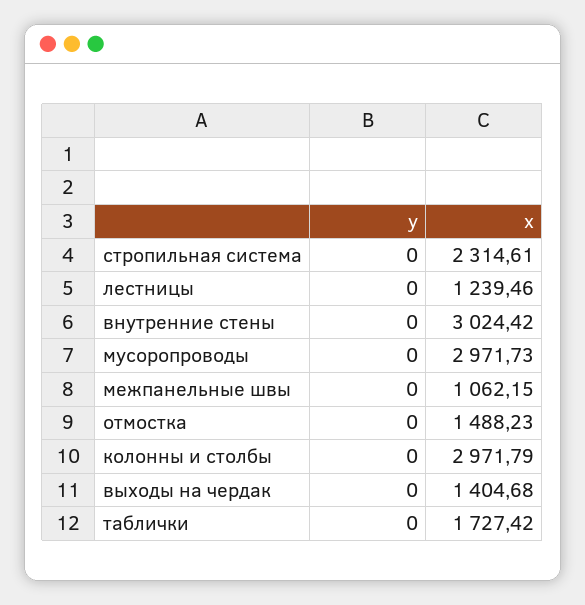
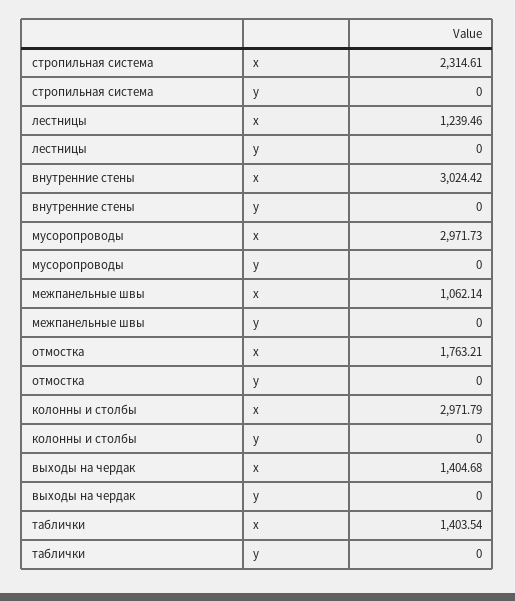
  {
    "y": {
      "стропильная система": 0,
      "лестницы": 0,
      "внутренние стены": 0,
      "мусоропроводы": 0,
      "межпанельные швы": 0,
      "отмостка": 0,
      "колонны и столбы": 0,
      "выходы на чердак": 0,
      "таблички": 0
    },
    "x": {
      "стропильная система": 2314.61,
      "лестницы": 1239.46,
      "внутренние стены": 3024.42,
      "мусоропроводы": 2971.73,
-     "межпанельные швы": 1062.15,
+     "межпанельные швы": 1062.14,
-     "отмостка": 1488.23,
+     "отмостка": 1763.21,
      "колонны и столбы": 2971.79,
      "выходы на чердак": 1404.68,
-     "таблички": 1727.42
+     "таблички": 1403.54
    }
  }

